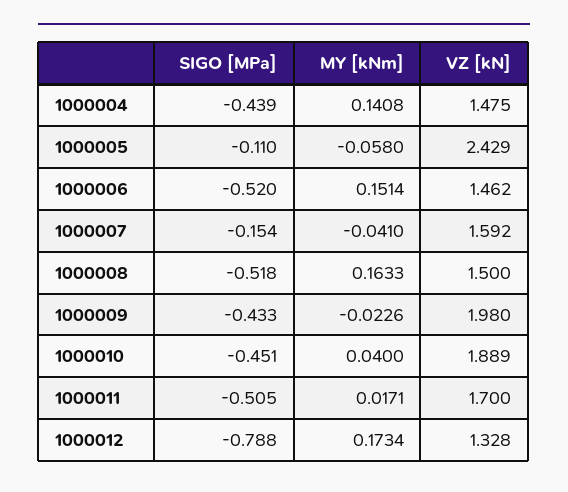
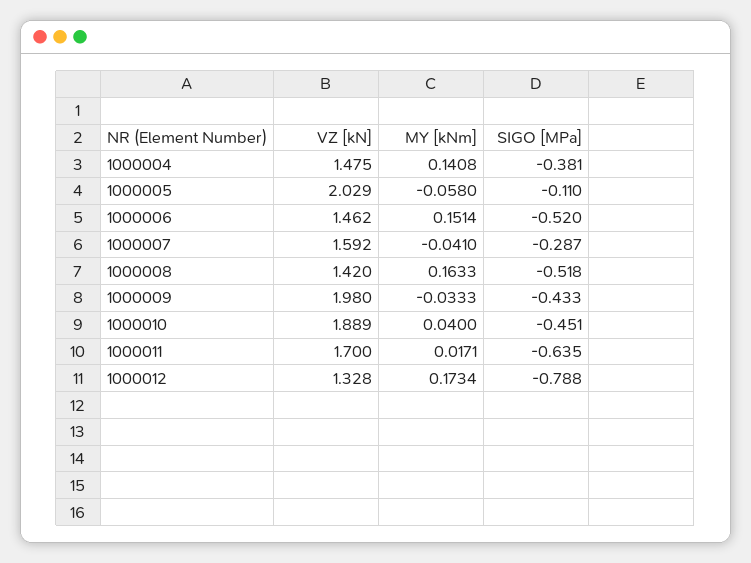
  {
    "SIGO [MPa]": {
-     "1000004": -0.439,
+     "1000004": -0.381,
      "1000005": -0.11,
      "1000006": -0.52,
-     "1000007": -0.154,
+     "1000007": -0.287,
      "1000008": -0.518,
      "1000009": -0.433,
      "1000010": -0.451,
-     "1000011": -0.505,
+     "1000011": -0.635,
      "1000012": -0.788
    },
    "MY [kNm]": {
      "1000004": 0.1408,
      "1000005": -0.058,
      "1000006": 0.1514,
      "1000007": -0.041,
      "1000008": 0.1633,
-     "1000009": -0.0226,
+     "1000009": -0.0333,
      "1000010": 0.04,
      "1000011": 0.0171,
      "1000012": 0.1734
    },
    "VZ [kN]": {
      "1000004": 1.475,
-     "1000005": 2.429,
+     "1000005": 2.029,
      "1000006": 1.462,
      "1000007": 1.592,
-     "1000008": 1.5,
+     "1000008": 1.42,
      "1000009": 1.98,
      "1000010": 1.889,
      "1000011": 1.7,
      "1000012": 1.328
    }
  }

